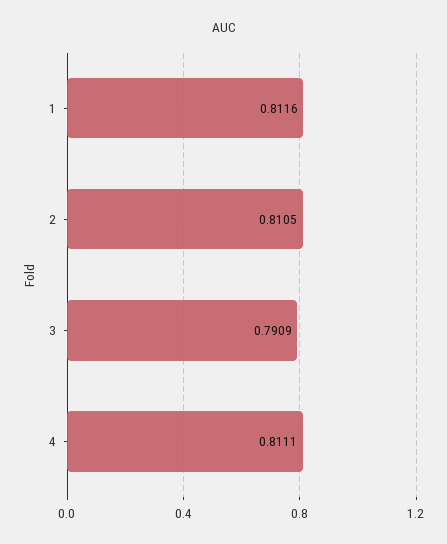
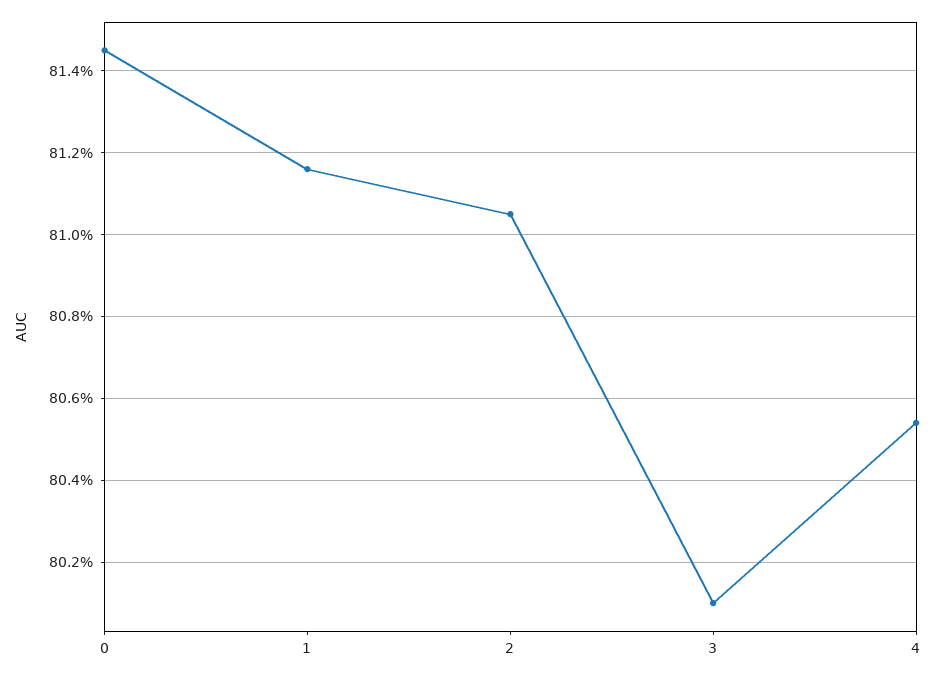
  {
    "1": 0.8116,
    "2": 0.8105,
-   "3": 0.7909,
+   "3": 0.801,
-   "4": 0.8111
+   "4": 0.8055,
+   "0": 0.8145
  }

